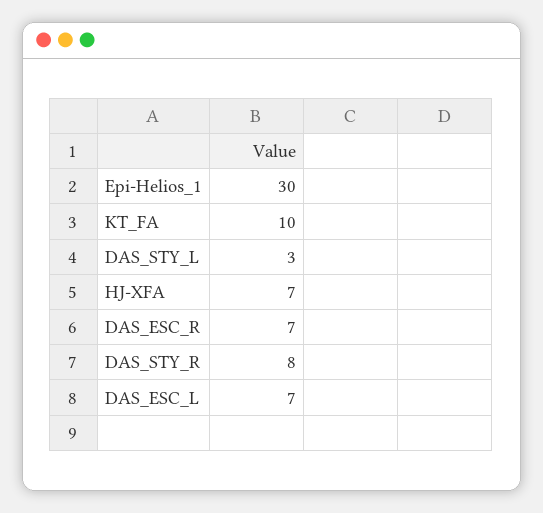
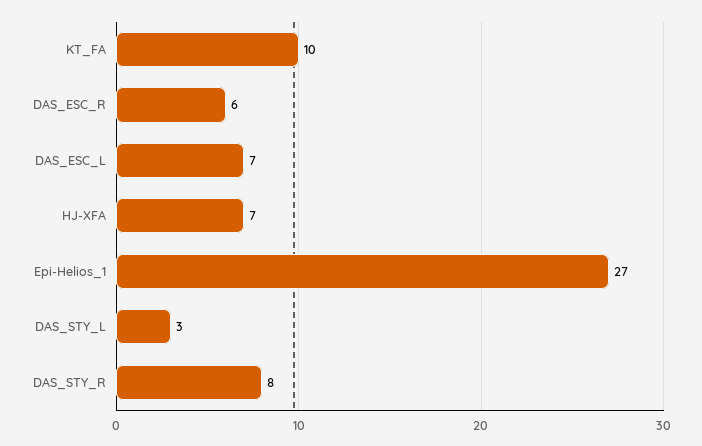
  {
-   "Epi-Helios_1": 30,
+   "Epi-Helios_1": 27,
    "KT_FA": 10,
    "DAS_STY_L": 3,
    "HJ-XFA": 7,
-   "DAS_ESC_R": 7,
+   "DAS_ESC_R": 6,
    "DAS_STY_R": 8,
    "DAS_ESC_L": 7
  }

